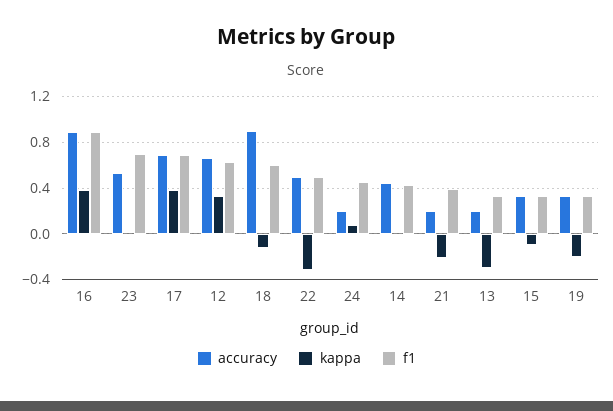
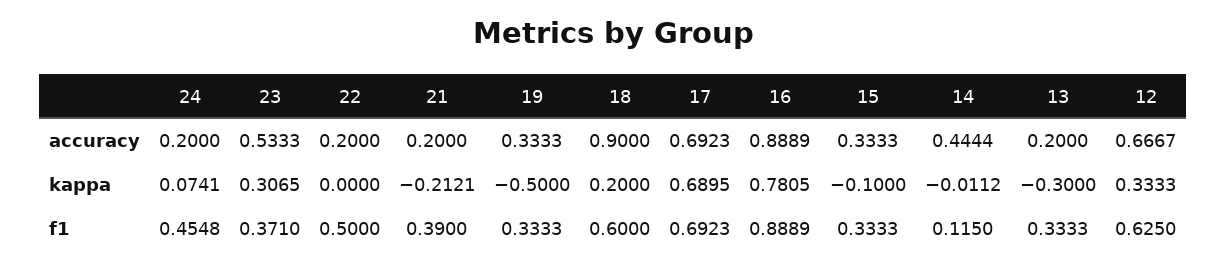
  {
    "accuracy": {
      "16": 0.8889,
      "23": 0.5333,
      "17": 0.6923,
      "12": 0.6667,
      "18": 0.9,
-     "22": 0.5,
+     "22": 0.2,
      "24": 0.2,
      "14": 0.4444,
      "21": 0.2,
      "13": 0.2,
      "15": 0.3333,
      "19": 0.3333
    },
    "kappa": {
-     "16": 0.4,
+     "16": 0.7805,
-     "23": 0,
+     "23": 0.3065,
-     "17": 0.4,
+     "17": 0.6895,
      "12": 0.3333,
-     "18": -0.1,
+     "18": 0.2,
-     "22": -0.3,
+     "22": 0,
      "24": 0.0741,
      "14": -0.0112,
      "21": -0.2121,
      "13": -0.3,
      "15": -0.1,
-     "19": -0.2
+     "19": -0.5
    },
    "f1": {
      "16": 0.8889,
-     "23": 0.7,
+     "23": 0.371,
      "17": 0.6923,
      "12": 0.625,
      "18": 0.6,
      "22": 0.5,
      "24": 0.4548,
-     "14": 0.4,
+     "14": 0.115,
      "21": 0.39,
      "13": 0.3333,
      "15": 0.3333,
      "19": 0.3333
    }
  }

